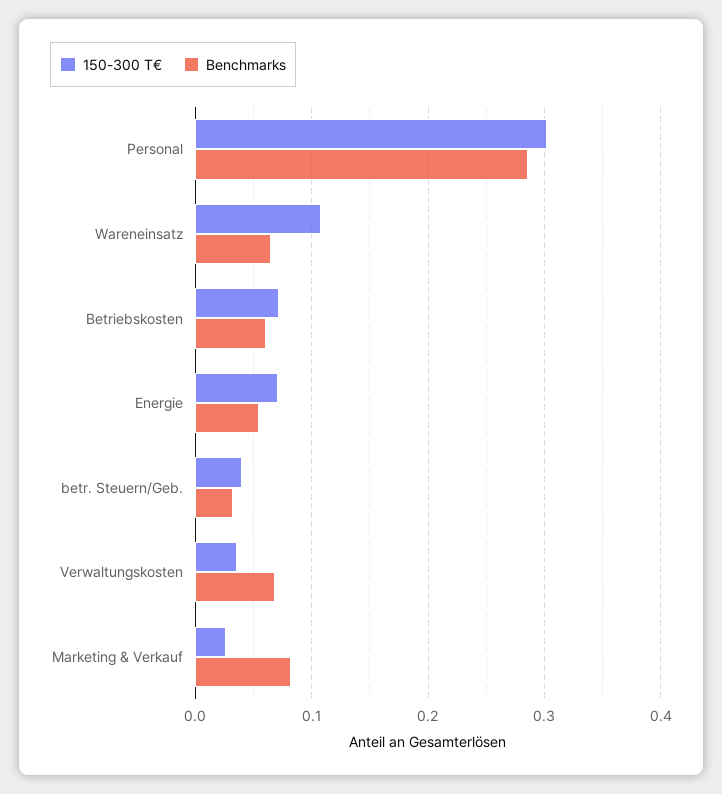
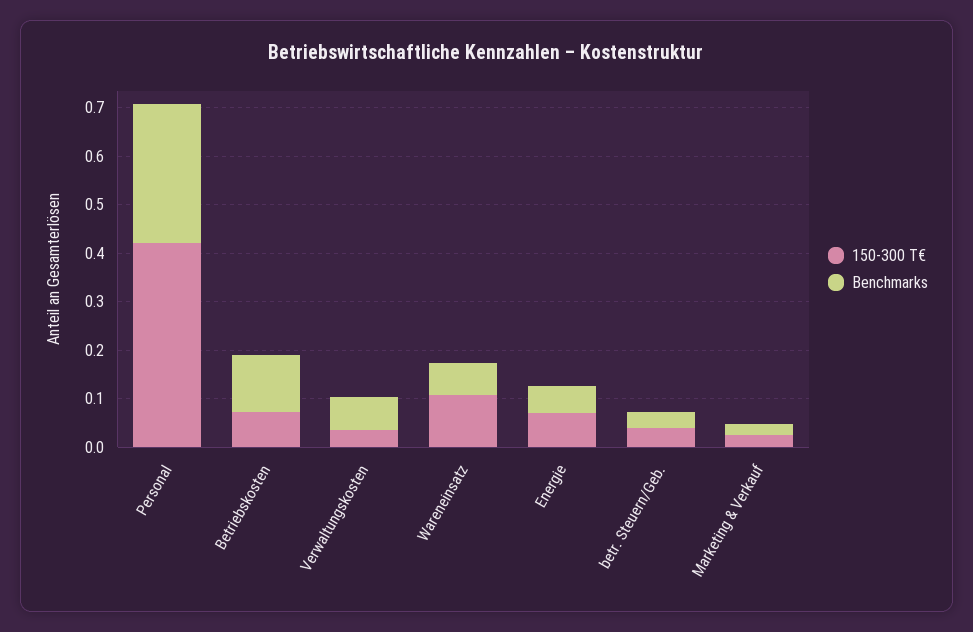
  {
    "150-300 T€": {
-     "Personal": 0.3,
+     "Personal": 0.42,
      "Wareneinsatz": 0.11,
      "Betriebskosten": 0.07,
      "Energie": 0.07,
      "betr. Steuern/Geb.": 0.04,
      "Verwaltungskosten": 0.04,
      "Marketing & Verkauf": 0.03
    },
    "Benchmarks": {
      "Personal": 0.29,
      "Wareneinsatz": 0.07,
-     "Betriebskosten": 0.06,
+     "Betriebskosten": 0.12,
      "Energie": 0.06,
      "betr. Steuern/Geb.": 0.03,
      "Verwaltungskosten": 0.07,
-     "Marketing & Verkauf": 0.08
+     "Marketing & Verkauf": 0.02
    }
  }

